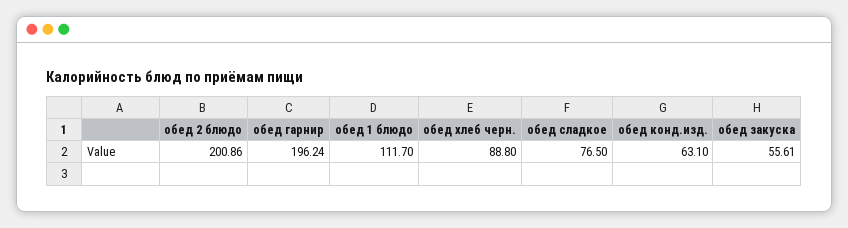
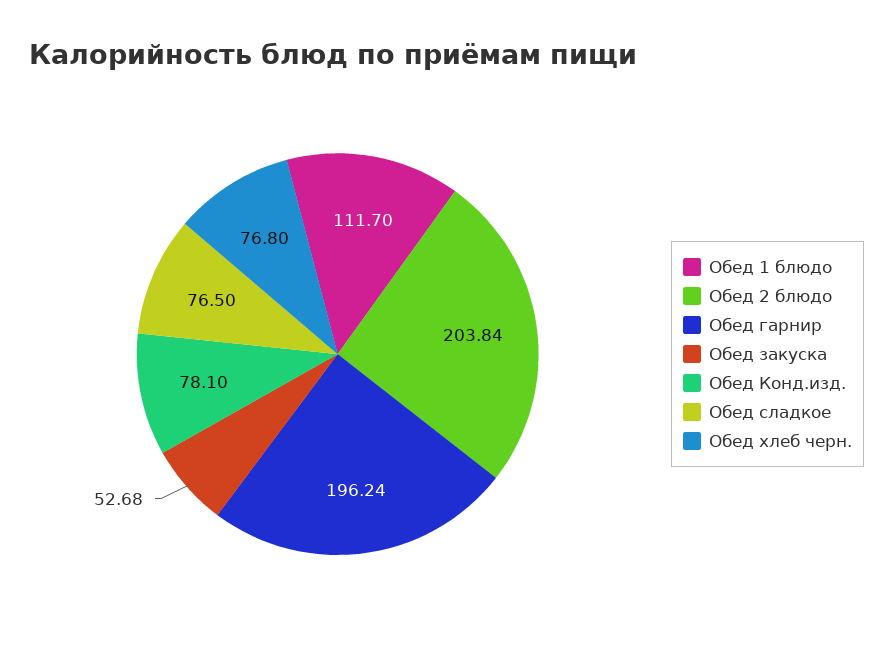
  {
-   "обед 2 блюдо": 200.86,
+   "обед 2 блюдо": 203.84,
    "обед гарнир": 196.24,
    "обед 1 блюдо": 111.7,
-   "обед хлеб черн.": 88.8,
+   "обед хлеб черн.": 76.8,
    "обед сладкое": 76.5,
-   "обед конд.изд.": 63.1,
+   "обед конд.изд.": 78.1,
-   "обед закуска": 55.61
+   "обед закуска": 52.68
  }

